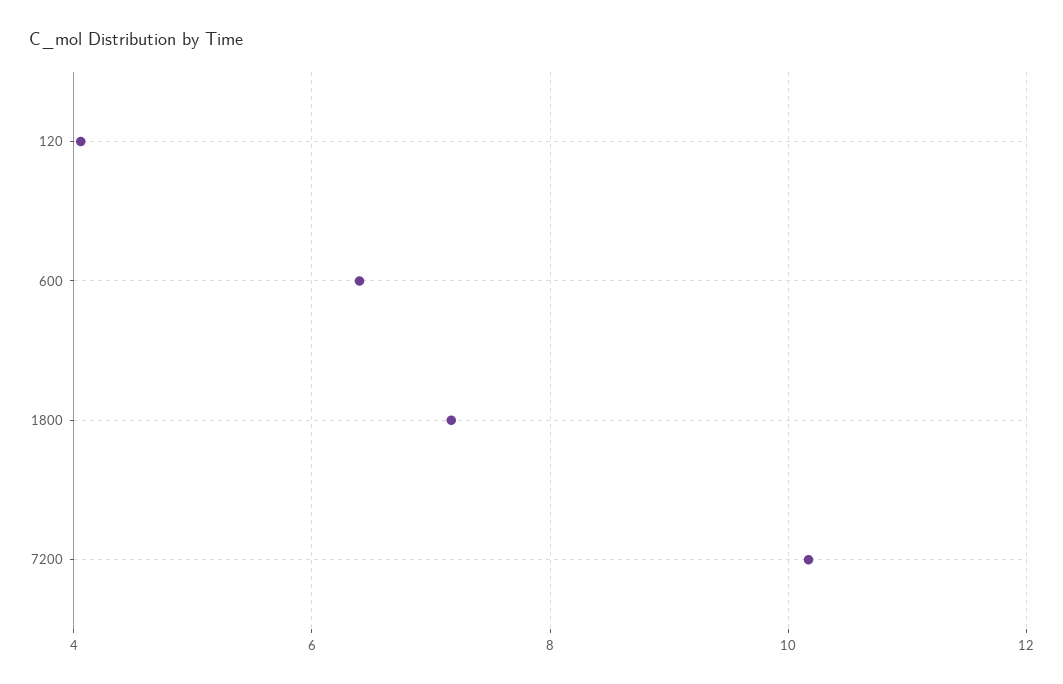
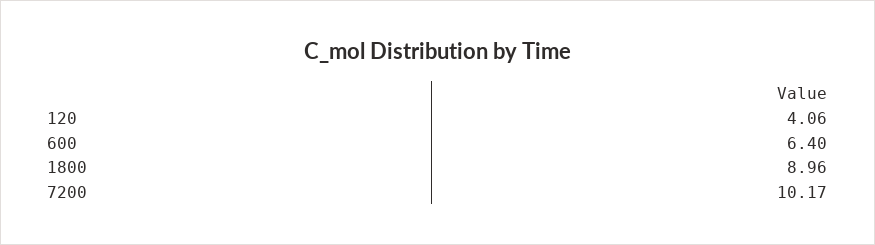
  {
    "120": 4.06,
    "600": 6.4,
-   "1800": 7.2,
+   "1800": 8.96,
    "7200": 10.17
  }

